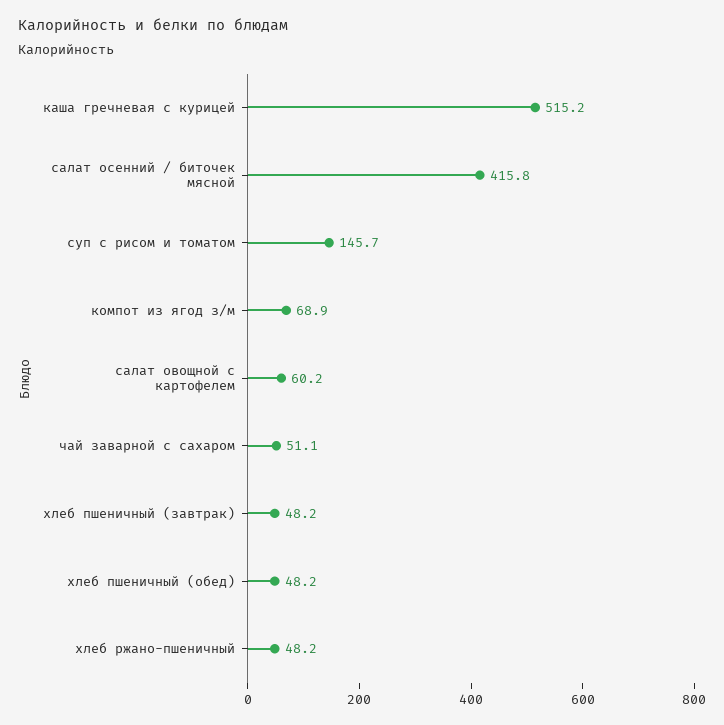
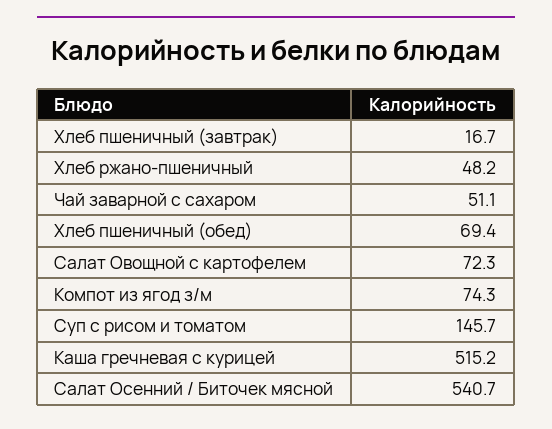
  {
    "каша гречневая с курицей": 515.2,
-   "салат осенний / биточек мясной": 415.8,
+   "салат осенний / биточек мясной": 540.7,
    "суп с рисом и томатом": 145.7,
-   "компот из ягод з/м": 68.9,
+   "компот из ягод з/м": 74.3,
-   "салат овощной с картофелем": 60.2,
+   "салат овощной с картофелем": 72.3,
    "чай заварной с сахаром": 51.1,
-   "хлеб пшеничный (завтрак)": 48.2,
+   "хлеб пшеничный (завтрак)": 16.7,
-   "хлеб пшеничный (обед)": 48.2,
+   "хлеб пшеничный (обед)": 69.4,
    "хлеб ржано-пшеничный": 48.2
  }

